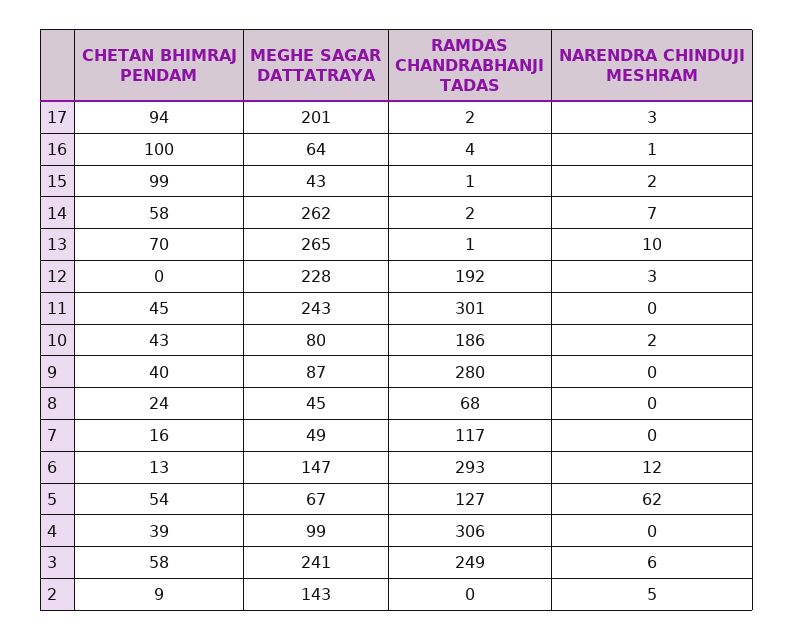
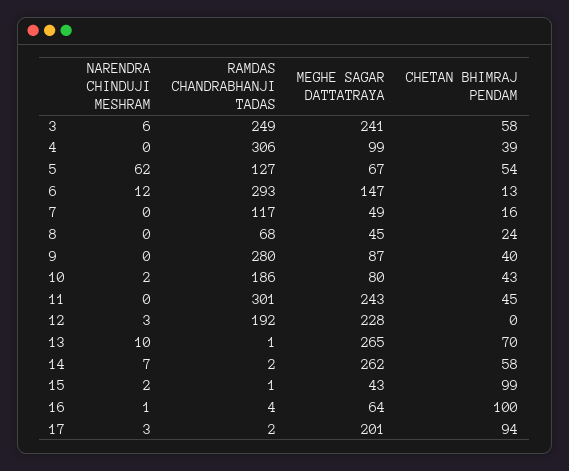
  {
    "CHETAN BHIMRAJ PENDAM": {
      "17": 94,
      "16": 100,
      "15": 99,
      "14": 58,
      "13": 70,
      "12": 0,
      "11": 45,
      "10": 43,
      "9": 40,
      "8": 24,
      "7": 16,
      "6": 13,
      "5": 54,
      "4": 39,
-     "3": 58,
+     "3": 58
-     "2": 9
    },
    "MEGHE SAGAR DATTATRAYA": {
      "17": 201,
      "16": 64,
      "15": 43,
      "14": 262,
      "13": 265,
      "12": 228,
      "11": 243,
      "10": 80,
      "9": 87,
      "8": 45,
      "7": 49,
      "6": 147,
      "5": 67,
      "4": 99,
-     "3": 241,
+     "3": 241
-     "2": 143
    },
    "RAMDAS CHANDRABHANJI TADAS": {
      "17": 2,
      "16": 4,
      "15": 1,
      "14": 2,
      "13": 1,
      "12": 192,
      "11": 301,
      "10": 186,
      "9": 280,
      "8": 68,
      "7": 117,
      "6": 293,
      "5": 127,
      "4": 306,
-     "3": 249,
+     "3": 249
-     "2": 0
    },
    "NARENDRA CHINDUJI MESHRAM": {
      "17": 3,
      "16": 1,
      "15": 2,
      "14": 7,
      "13": 10,
      "12": 3,
      "11": 0,
      "10": 2,
      "9": 0,
      "8": 0,
      "7": 0,
      "6": 12,
      "5": 62,
      "4": 0,
-     "3": 6,
+     "3": 6
-     "2": 5
    }
  }

